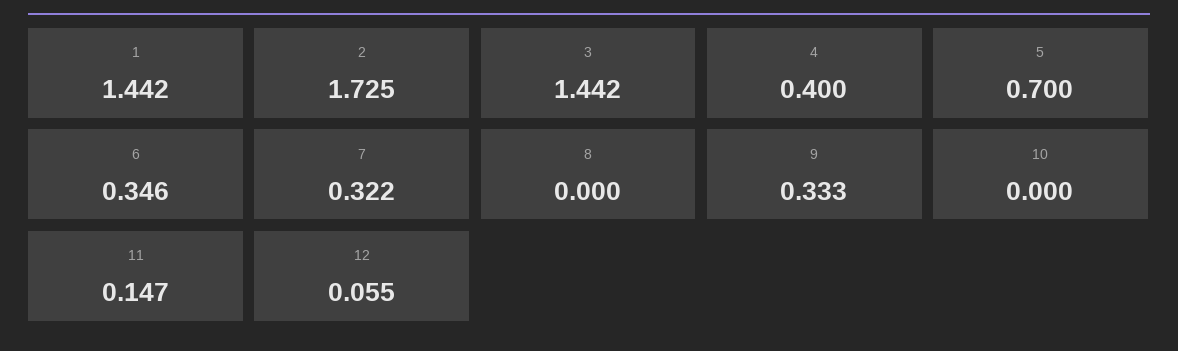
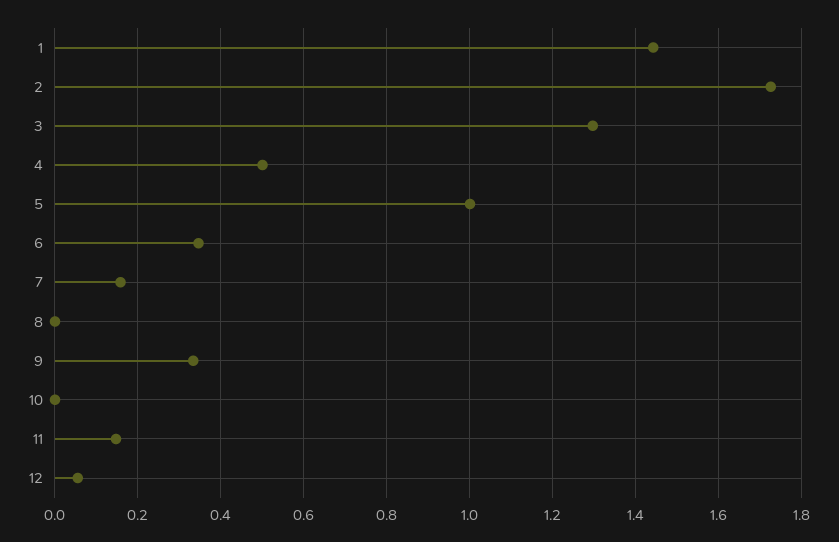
  {
    "1": 1.442,
    "2": 1.725,
-   "3": 1.442,
+   "3": 1.3,
-   "4": 0.4,
+   "4": 0.5,
-   "5": 0.7,
+   "5": 1,
    "6": 0.346,
-   "7": 0.322,
+   "7": 0.16,
    "8": 0,
    "9": 0.333,
    "10": 0,
    "11": 0.147,
    "12": 0.055
  }

